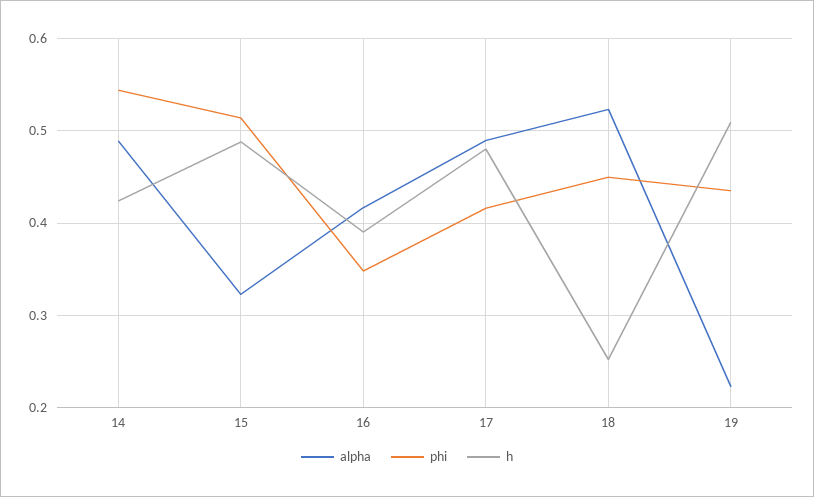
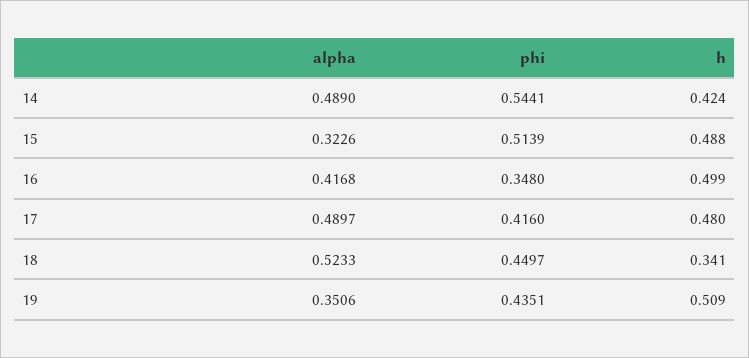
  {
    "alpha": {
      "14": 0.489,
      "15": 0.3226,
      "16": 0.4168,
      "17": 0.4897,
      "18": 0.5233,
-     "19": 0.22
+     "19": 0.3506
    },
    "phi": {
      "14": 0.5441,
      "15": 0.5139,
      "16": 0.348,
      "17": 0.416,
      "18": 0.4497,
      "19": 0.4351
    },
    "h": {
      "14": 0.424,
      "15": 0.488,
-     "16": 0.39,
+     "16": 0.499,
      "17": 0.48,
-     "18": 0.25,
+     "18": 0.341,
      "19": 0.509
    }
  }

